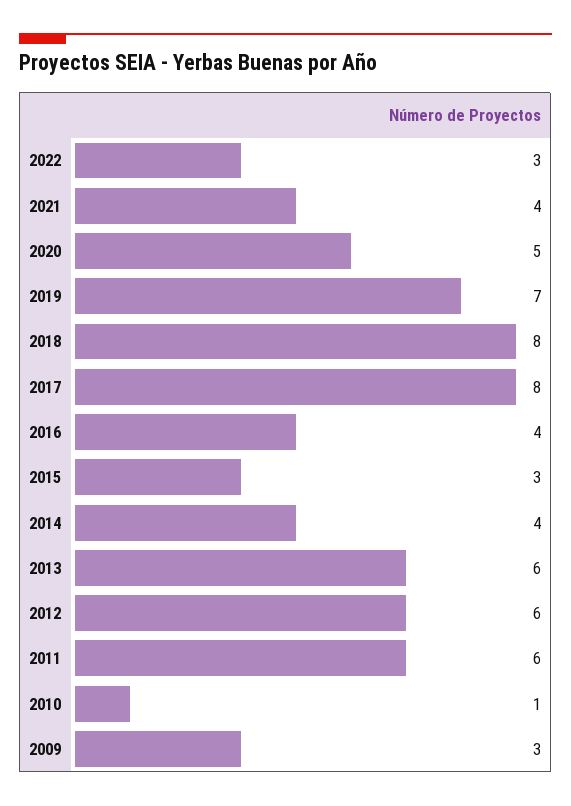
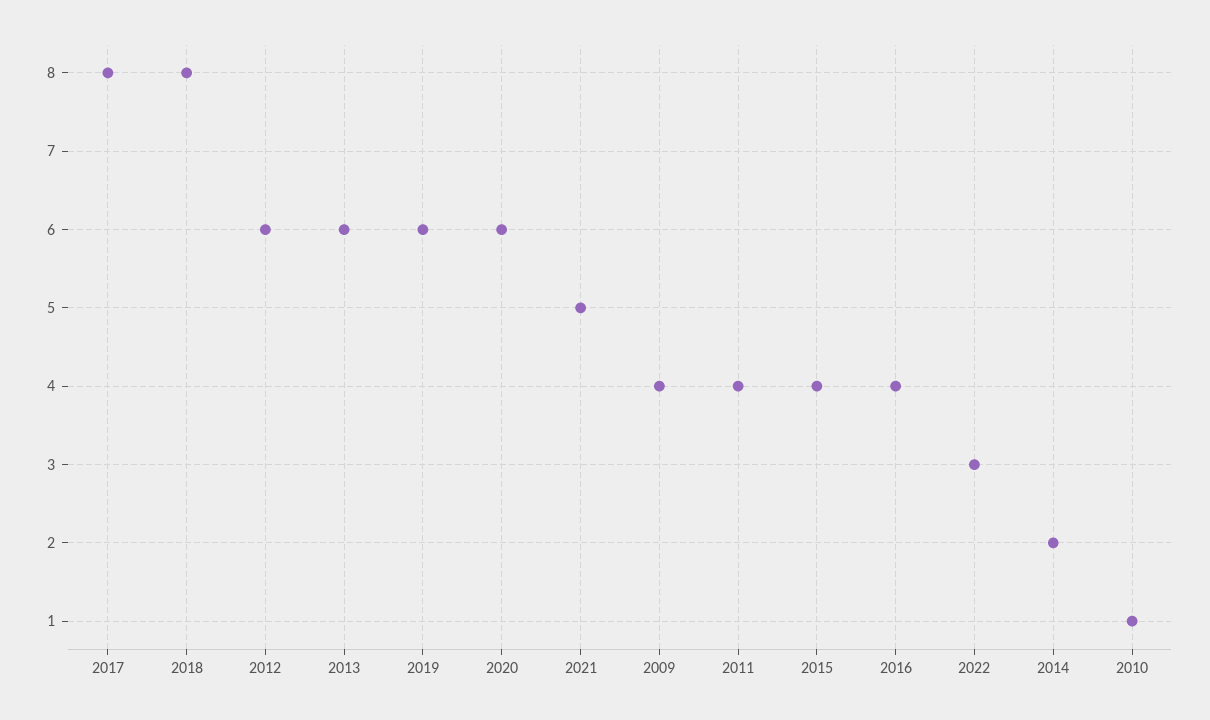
  {
    "2022": 3,
-   "2021": 4,
+   "2021": 5,
-   "2020": 5,
+   "2020": 6,
-   "2019": 7,
+   "2019": 6,
    "2018": 8,
    "2017": 8,
    "2016": 4,
-   "2015": 3,
+   "2015": 4,
-   "2014": 4,
+   "2014": 2,
    "2013": 6,
    "2012": 6,
-   "2011": 6,
+   "2011": 4,
    "2010": 1,
-   "2009": 3
+   "2009": 4
  }

